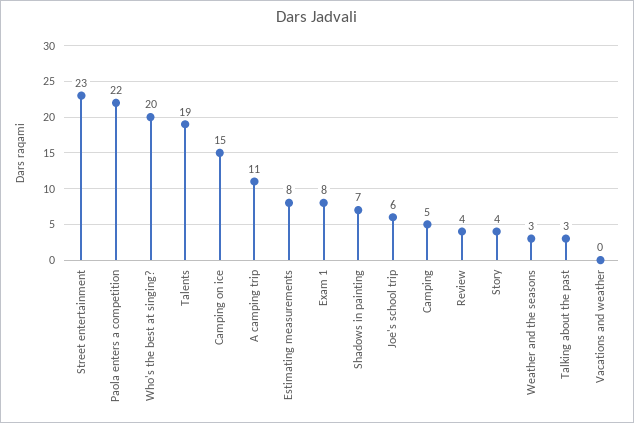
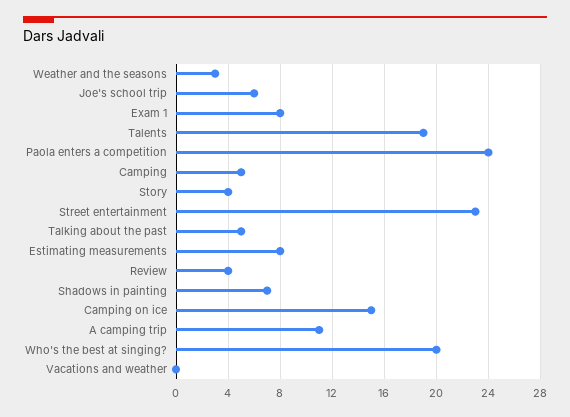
  {
    "Street entertainment": 23,
-   "Paola enters a competition": 22,
+   "Paola enters a competition": 24,
    "Who's the best at singing?": 20,
    "Talents": 19,
    "Camping on ice": 15,
    "A camping trip": 11,
    "Estimating measurements": 8,
    "Exam 1": 8,
    "Shadows in painting": 7,
    "Joe's school trip": 6,
    "Camping": 5,
    "Review": 4,
    "Story": 4,
    "Weather and the seasons": 3,
-   "Talking about the past": 3,
+   "Talking about the past": 5,
    "Vacations and weather": 0
  }

